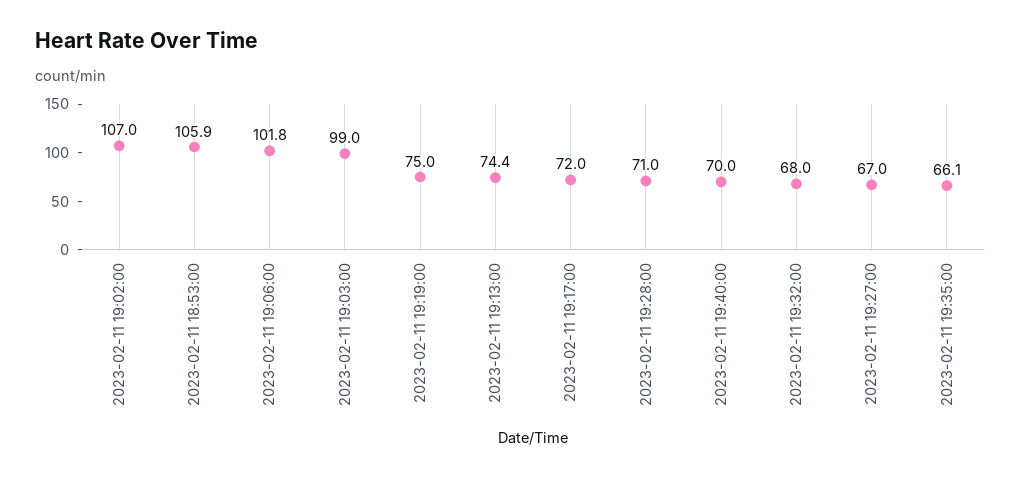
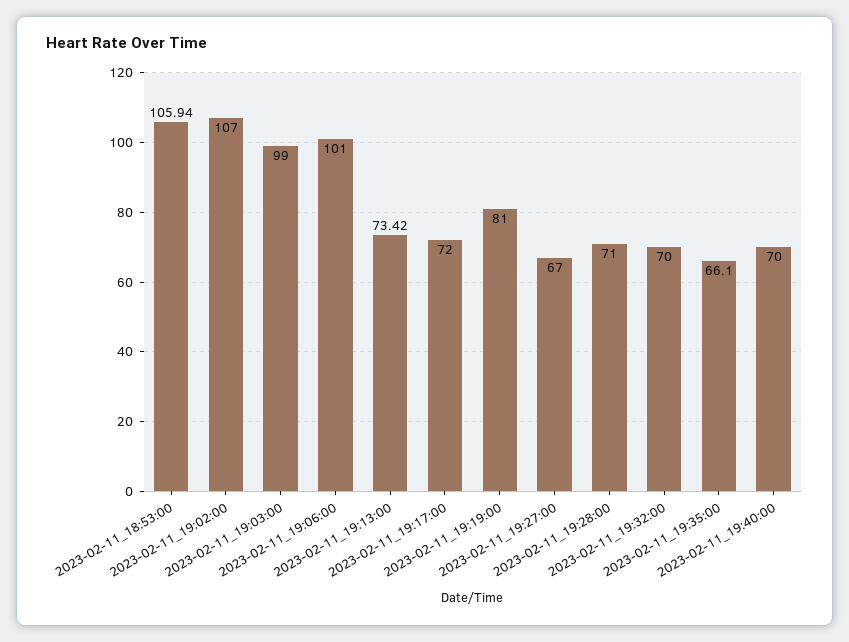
  {
    "2023-02-11 19:02:00": 107,
    "2023-02-11 18:53:00": 105.94,
-   "2023-02-11 19:06:00": 101.8,
+   "2023-02-11 19:06:00": 101,
    "2023-02-11 19:03:00": 99,
-   "2023-02-11 19:19:00": 75,
+   "2023-02-11 19:19:00": 81,
-   "2023-02-11 19:13:00": 74.4,
+   "2023-02-11 19:13:00": 73.42,
    "2023-02-11 19:17:00": 72,
    "2023-02-11 19:28:00": 71,
    "2023-02-11 19:40:00": 70,
-   "2023-02-11 19:32:00": 68,
+   "2023-02-11 19:32:00": 70,
    "2023-02-11 19:27:00": 67,
    "2023-02-11 19:35:00": 66.1
  }

